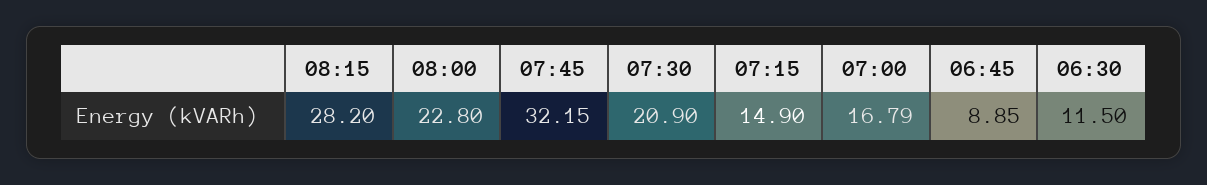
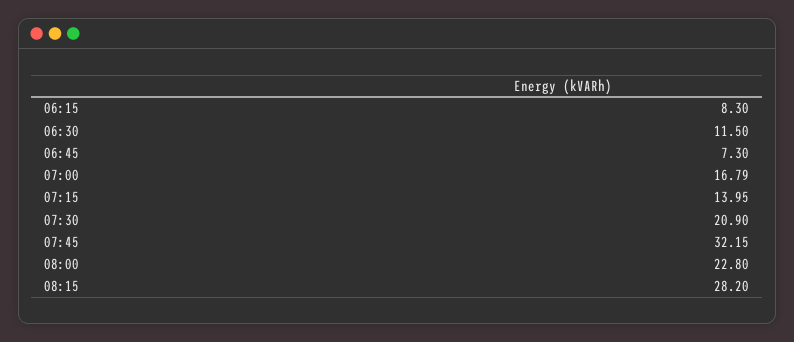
  {
    "08:15": 28.2,
    "08:00": 22.8,
    "07:45": 32.15,
    "07:30": 20.9,
-   "07:15": 14.9,
+   "07:15": 13.95,
    "07:00": 16.79,
-   "06:45": 8.85,
+   "06:45": 7.3,
-   "06:30": 11.5
+   "06:30": 11.5,
+   "06:15": 8.3
  }

